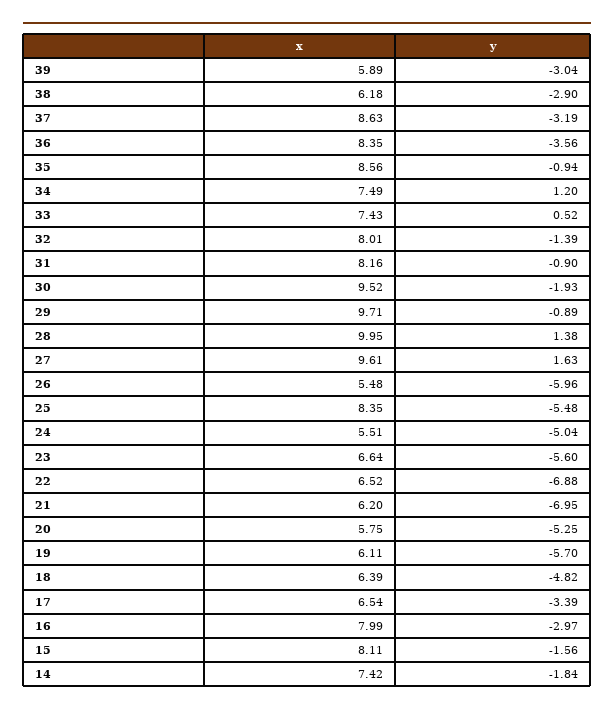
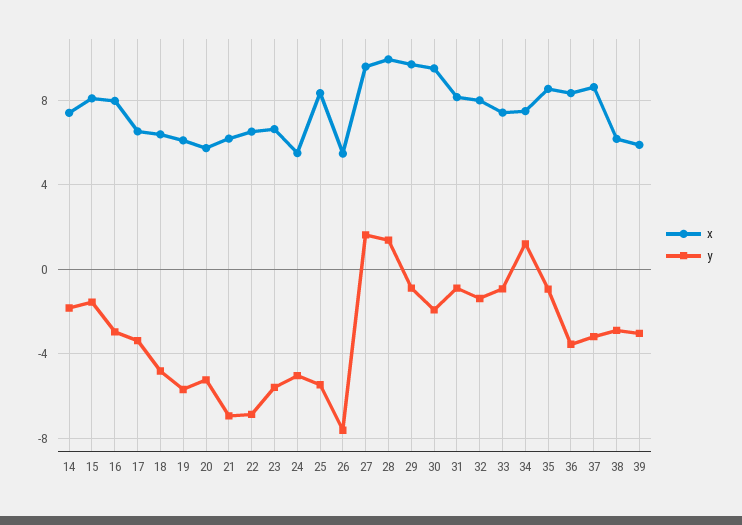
  {
    "x": {
      "39": 5.89,
      "38": 6.18,
      "37": 8.63,
      "36": 8.35,
      "35": 8.56,
      "34": 7.49,
      "33": 7.43,
      "32": 8.01,
      "31": 8.16,
      "30": 9.52,
      "29": 9.71,
      "28": 9.95,
      "27": 9.61,
      "26": 5.48,
      "25": 8.35,
      "24": 5.51,
      "23": 6.64,
      "22": 6.52,
      "21": 6.2,
      "20": 5.75,
      "19": 6.11,
      "18": 6.39,
      "17": 6.54,
      "16": 7.99,
      "15": 8.11,
      "14": 7.42
    },
    "y": {
      "39": -3.04,
      "38": -2.9,
      "37": -3.19,
      "36": -3.56,
      "35": -0.94,
      "34": 1.2,
-     "33": 0.52,
+     "33": -1,
      "32": -1.39,
      "31": -0.9,
      "30": -1.93,
      "29": -0.89,
      "28": 1.38,
      "27": 1.63,
-     "26": -5.96,
+     "26": -7.5,
      "25": -5.48,
      "24": -5.04,
      "23": -5.6,
      "22": -6.88,
      "21": -6.95,
      "20": -5.25,
      "19": -5.7,
      "18": -4.82,
      "17": -3.39,
      "16": -2.97,
      "15": -1.56,
      "14": -1.84
    }
  }

